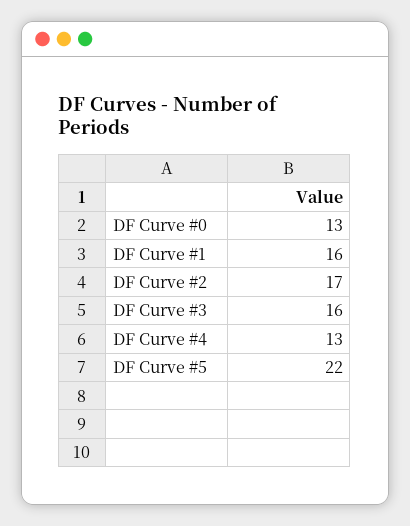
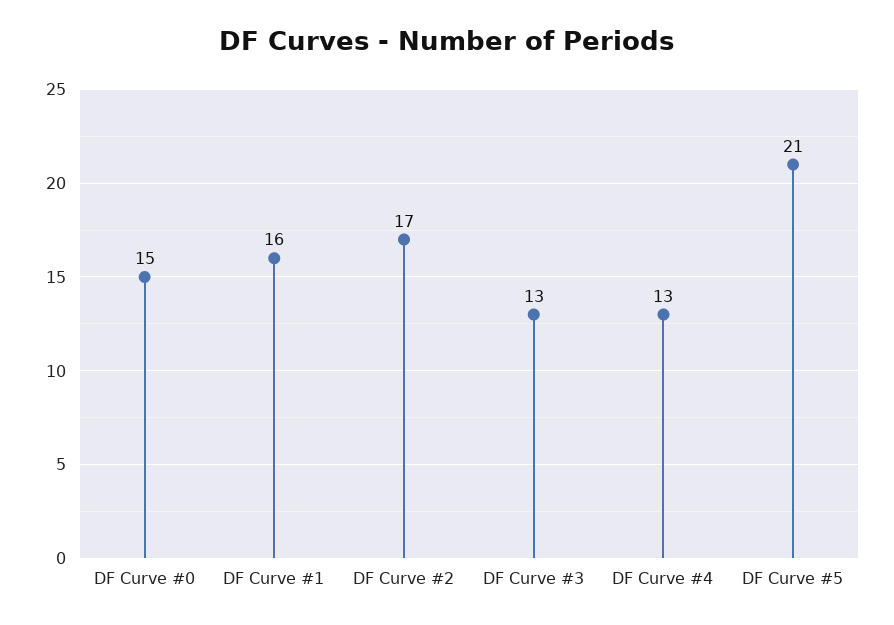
  {
-   "DF Curve #0": 13,
+   "DF Curve #0": 15,
    "DF Curve #1": 16,
    "DF Curve #2": 17,
-   "DF Curve #3": 16,
+   "DF Curve #3": 13,
    "DF Curve #4": 13,
-   "DF Curve #5": 22
+   "DF Curve #5": 21
  }

